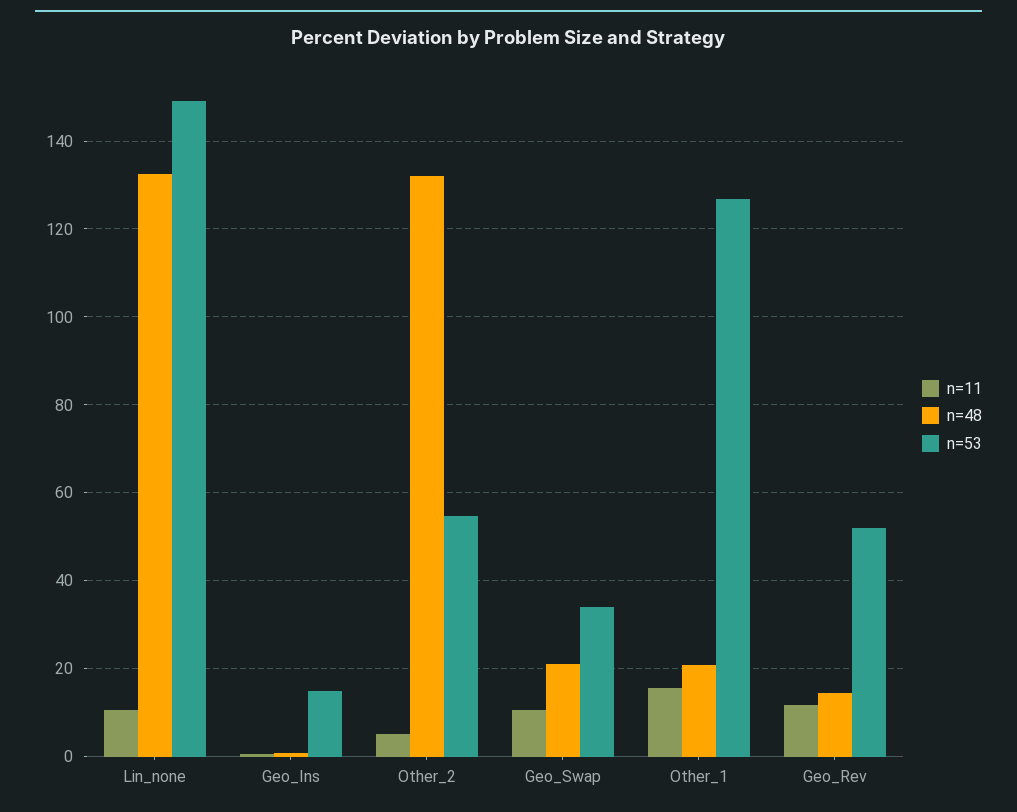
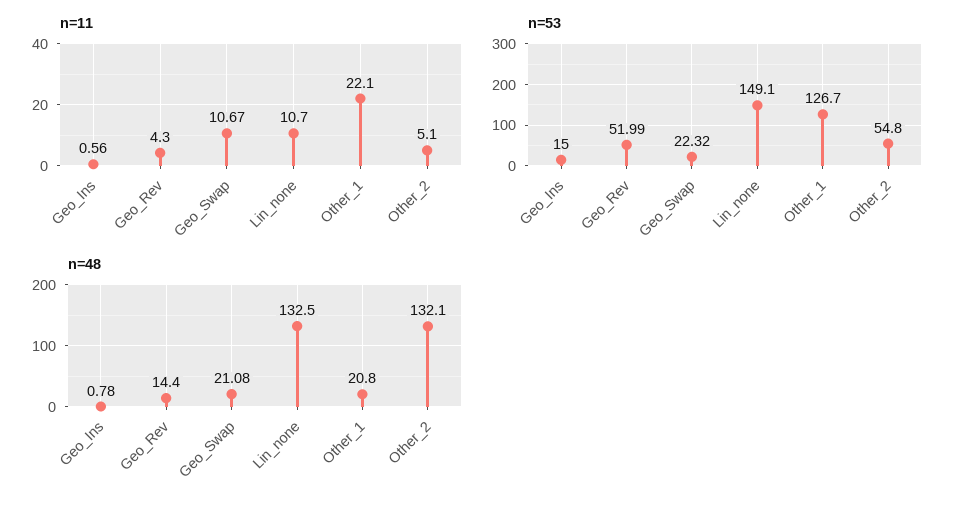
  {
    "n=11": {
      "Lin_none": 10.7,
      "Geo_Ins": 0.56,
      "Other_2": 5.1,
      "Geo_Swap": 10.67,
-     "Other_1": 16,
+     "Other_1": 22.1,
-     "Geo_Rev": 12
+     "Geo_Rev": 4.3
    },
    "n=48": {
      "Lin_none": 132.5,
      "Geo_Ins": 0.78,
      "Other_2": 132.1,
      "Geo_Swap": 21.08,
      "Other_1": 20.8,
      "Geo_Rev": 14.4
    },
    "n=53": {
      "Lin_none": 149.1,
      "Geo_Ins": 15,
      "Other_2": 54.8,
-     "Geo_Swap": 34,
+     "Geo_Swap": 22.32,
      "Other_1": 126.7,
      "Geo_Rev": 51.99
    }
  }

